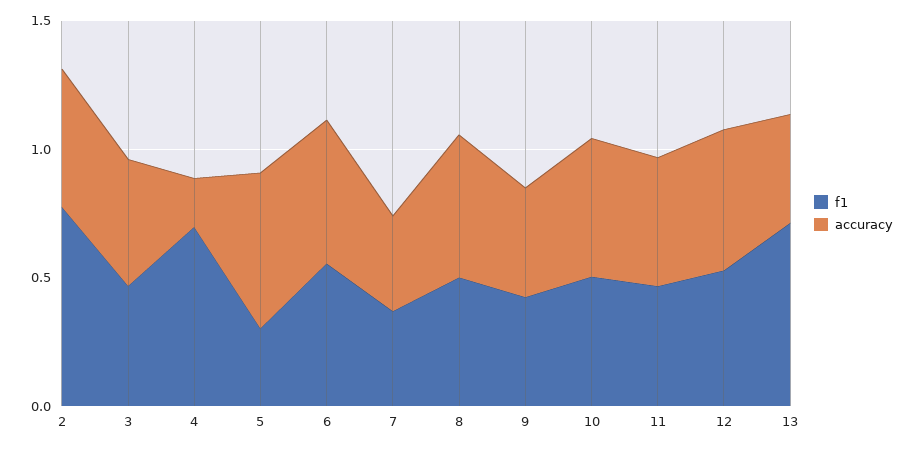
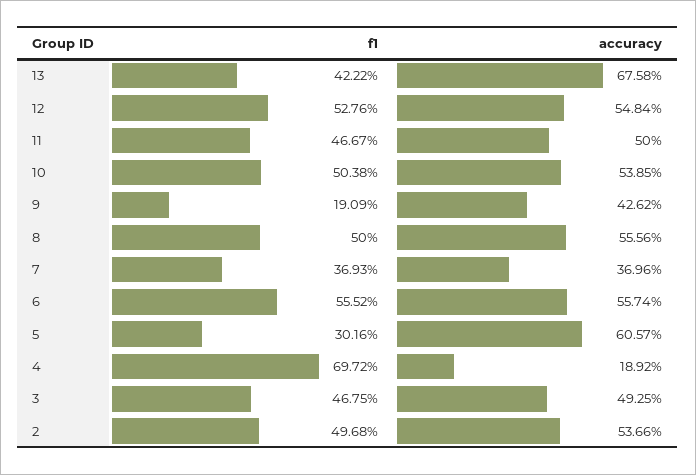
  {
    "f1": {
-     "2": 0.8,
+     "2": 0.4968,
      "3": 0.4675,
      "4": 0.6972,
      "5": 0.3016,
      "6": 0.5552,
      "7": 0.3693,
      "8": 0.5,
-     "9": 0.4,
+     "9": 0.1909,
      "10": 0.5038,
      "11": 0.4667,
      "12": 0.5276,
-     "13": 0.7
+     "13": 0.4222
    },
    "accuracy": {
      "2": 0.5366,
      "3": 0.4925,
      "4": 0.1892,
      "5": 0.6057,
      "6": 0.5574,
      "7": 0.3696,
      "8": 0.5556,
      "9": 0.4262,
      "10": 0.5385,
      "11": 0.5,
      "12": 0.5484,
-     "13": 0.4
+     "13": 0.6758
    }
  }

